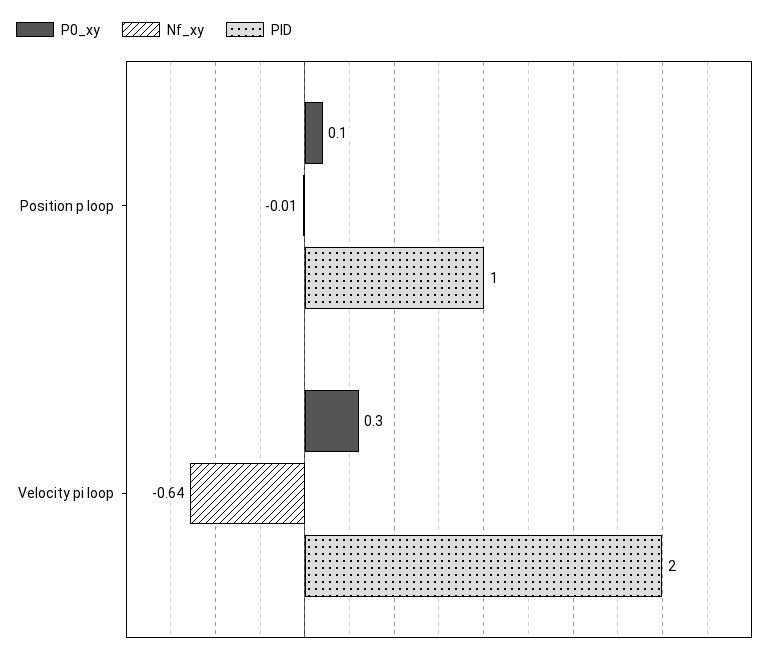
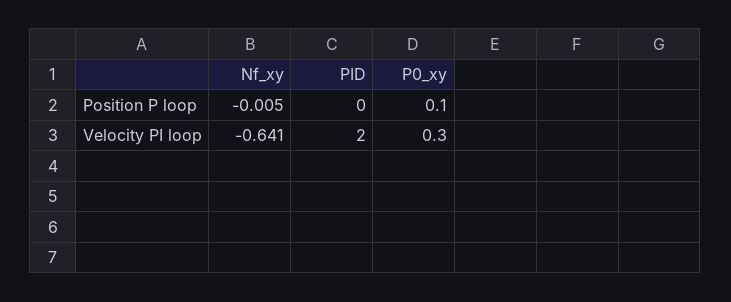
  {
    "P0_xy": {
      "Position p loop": 0.1,
      "Velocity pi loop": 0.3
    },
    "Nf_xy": {
      "Position p loop": -0.005,
      "Velocity pi loop": -0.641
    },
    "PID": {
-     "Position p loop": 1,
+     "Position p loop": 0,
      "Velocity pi loop": 2
    }
  }

